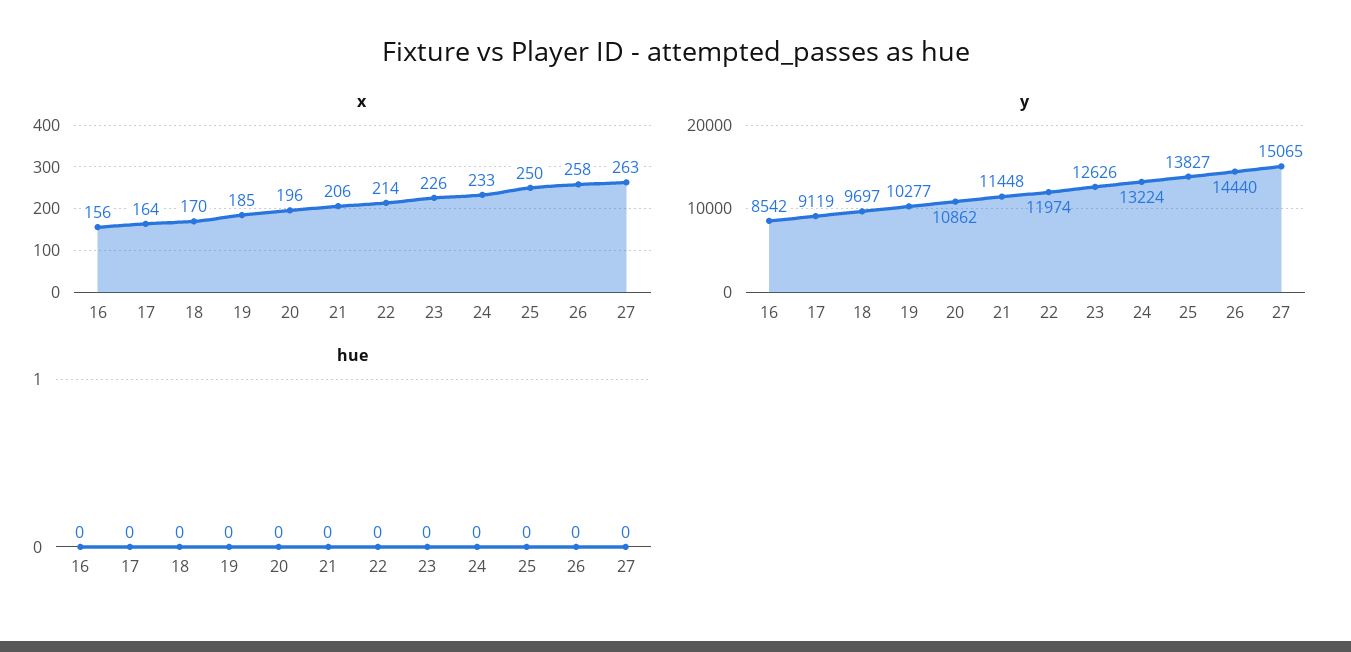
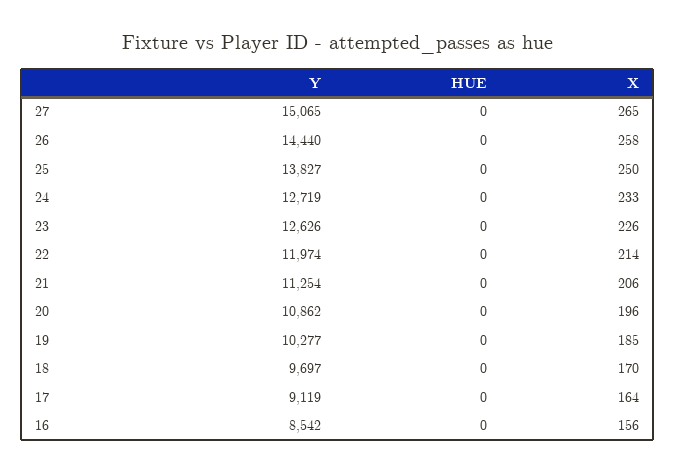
  {
    "x": {
      "16": 156,
      "17": 164,
      "18": 170,
      "19": 185,
      "20": 196,
      "21": 206,
      "22": 214,
      "23": 226,
      "24": 233,
      "25": 250,
      "26": 258,
-     "27": 263
+     "27": 265
    },
    "y": {
      "16": 8542,
      "17": 9119,
      "18": 9697,
      "19": 10277,
      "20": 10862,
-     "21": 11448,
+     "21": 11254,
      "22": 11974,
      "23": 12626,
-     "24": 13224,
+     "24": 12719,
      "25": 13827,
      "26": 14440,
      "27": 15065
    },
    "hue": {
      "16": 0,
      "17": 0,
      "18": 0,
      "19": 0,
      "20": 0,
      "21": 0,
      "22": 0,
      "23": 0,
      "24": 0,
      "25": 0,
      "26": 0,
      "27": 0
    }
  }

